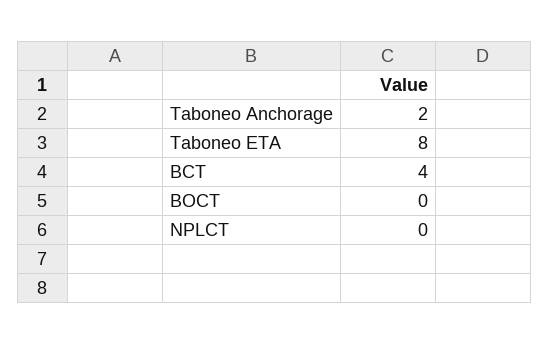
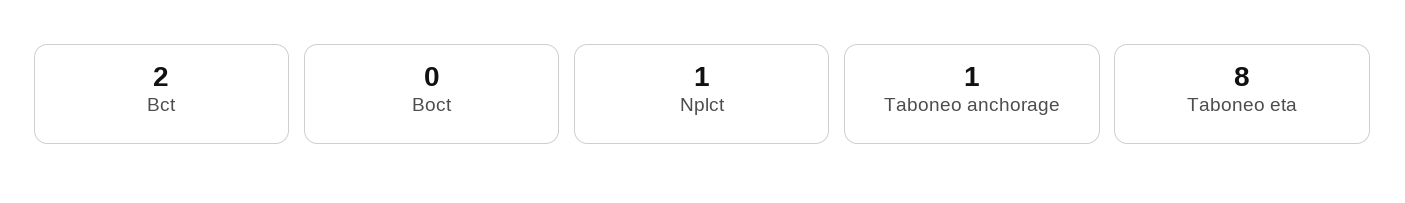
  {
-   "Taboneo Anchorage": 2,
+   "Taboneo Anchorage": 1,
    "Taboneo ETA": 8,
-   "BCT": 4,
+   "BCT": 2,
    "BOCT": 0,
-   "NPLCT": 0
+   "NPLCT": 1
  }

